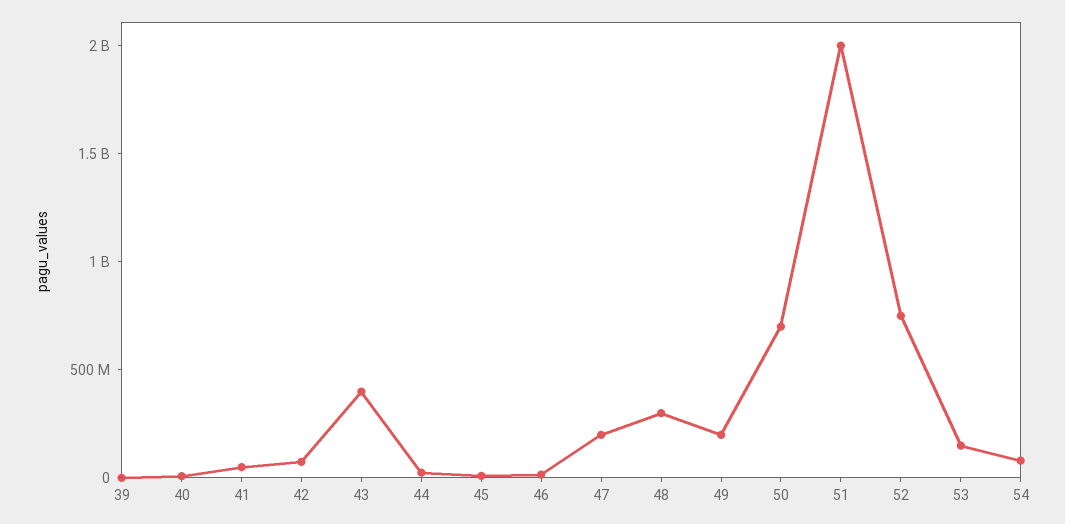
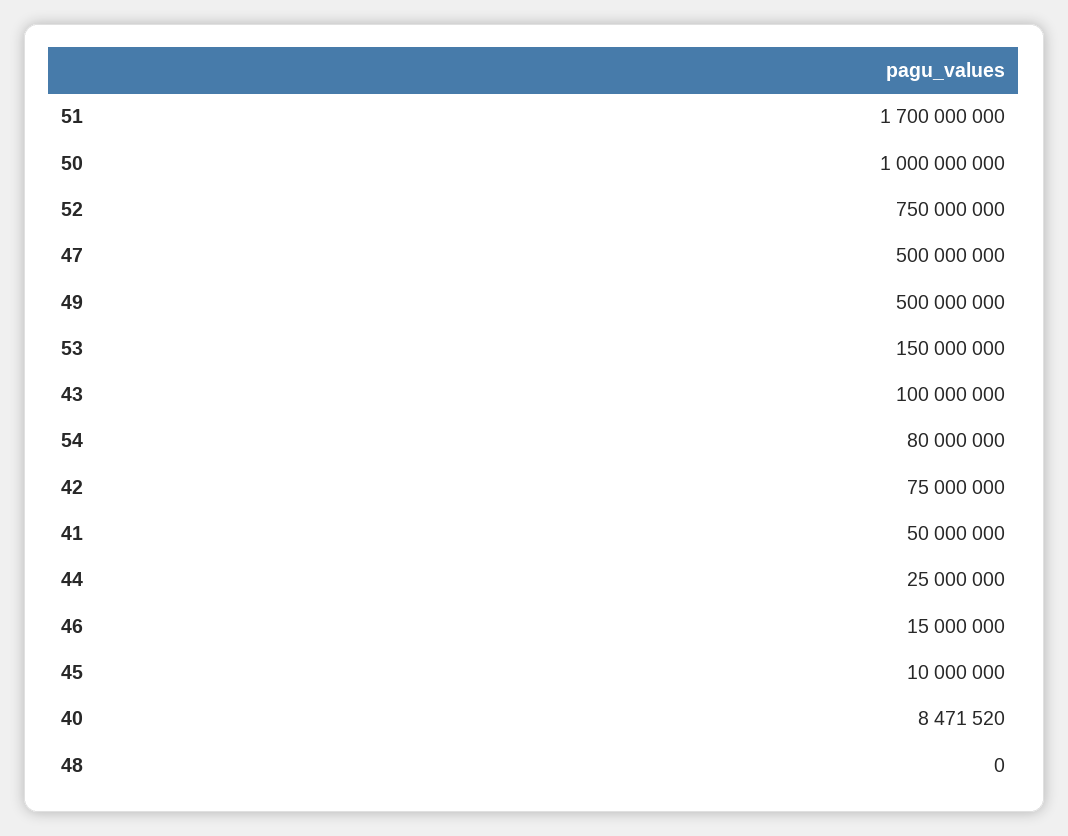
  {
-   "39": 0,
    "40": 8471520,
    "41": 50000000,
    "42": 75000000,
-   "43": 400000000,
+   "43": 100000000,
    "44": 25000000,
    "45": 10000000,
    "46": 15000000,
-   "47": 200000000,
+   "47": 500000000,
-   "48": 300000000,
+   "48": 0,
-   "49": 200000000,
+   "49": 500000000,
-   "50": 700000000,
+   "50": 1000000000,
-   "51": 2000000000,
+   "51": 1700000000,
    "52": 750000000,
    "53": 150000000,
    "54": 80000000
  }

